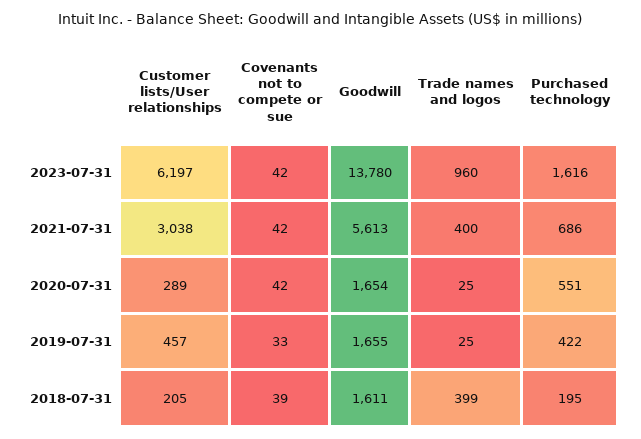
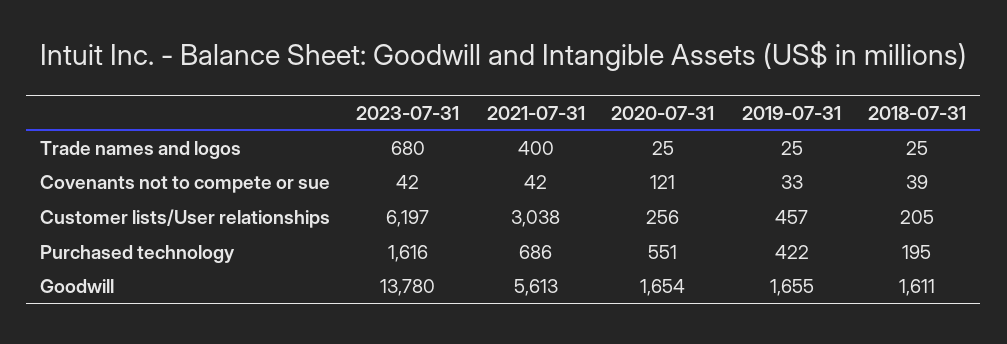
  {
    "Customer lists/User relationships": {
      "2023-07-31": 6197,
      "2021-07-31": 3038,
-     "2020-07-31": 289,
+     "2020-07-31": 256,
      "2019-07-31": 457,
      "2018-07-31": 205
    },
    "Covenants not to compete or sue": {
      "2023-07-31": 42,
      "2021-07-31": 42,
-     "2020-07-31": 42,
+     "2020-07-31": 121,
      "2019-07-31": 33,
      "2018-07-31": 39
    },
    "Goodwill": {
      "2023-07-31": 13780,
      "2021-07-31": 5613,
      "2020-07-31": 1654,
      "2019-07-31": 1655,
      "2018-07-31": 1611
    },
    "Trade names and logos": {
-     "2023-07-31": 960,
+     "2023-07-31": 680,
      "2021-07-31": 400,
      "2020-07-31": 25,
      "2019-07-31": 25,
-     "2018-07-31": 399
+     "2018-07-31": 25
    },
    "Purchased technology": {
      "2023-07-31": 1616,
      "2021-07-31": 686,
      "2020-07-31": 551,
      "2019-07-31": 422,
      "2018-07-31": 195
    }
  }

